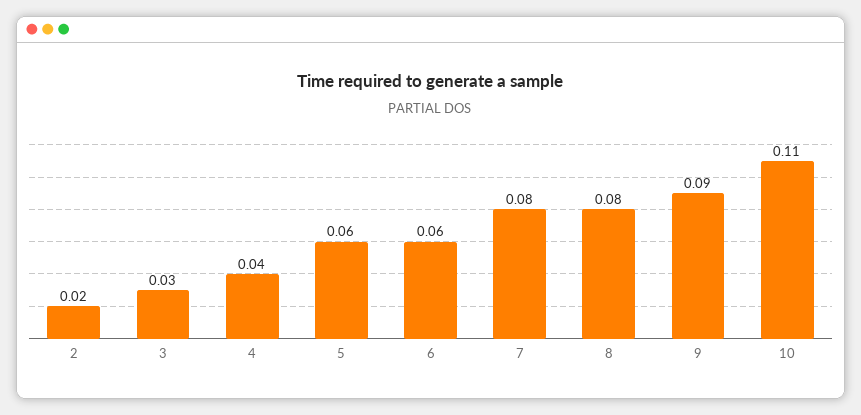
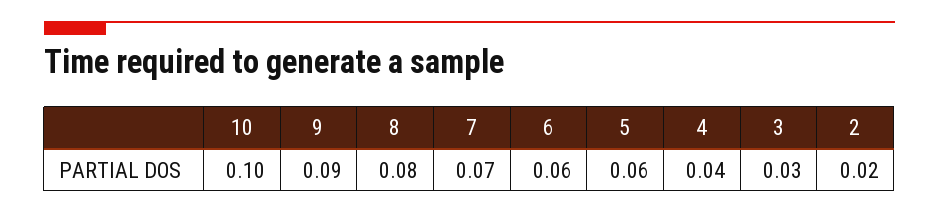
  {
    "2": 0.02,
    "3": 0.03,
    "4": 0.04,
    "5": 0.06,
    "6": 0.06,
-   "7": 0.08,
+   "7": 0.07,
    "8": 0.08,
    "9": 0.09,
-   "10": 0.11
+   "10": 0.1
  }

